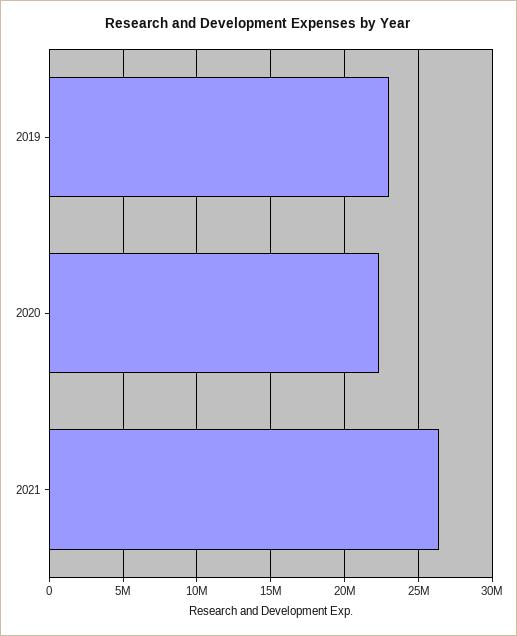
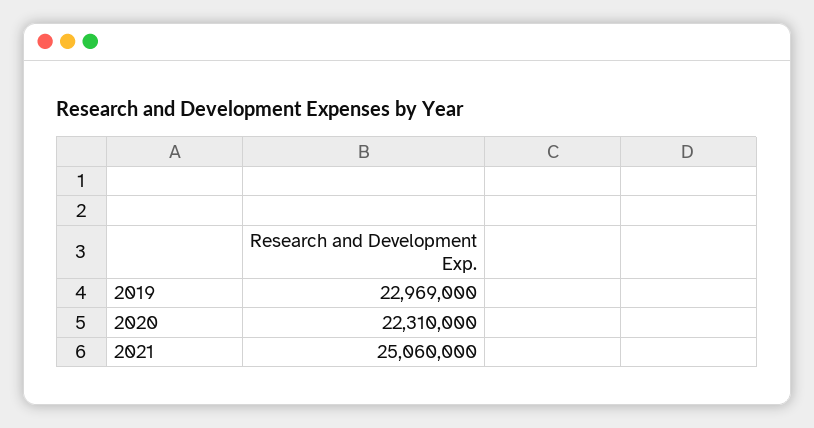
  {
    "2019": 22969000,
    "2020": 22310000,
-   "2021": 26500000
+   "2021": 25060000
  }

